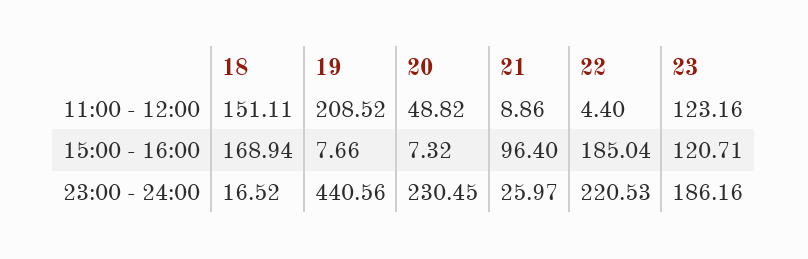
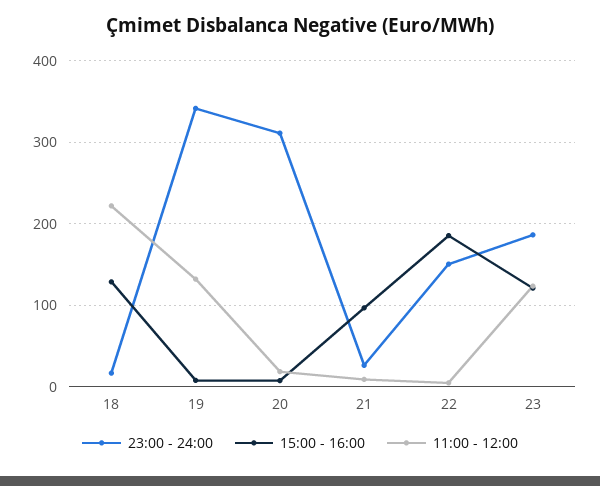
  {
    "11:00 - 12:00": {
-     "18": 151.11,
+     "18": 220,
-     "19": 208.52,
+     "19": 130,
-     "20": 48.82,
+     "20": 20,
      "21": 8.86,
      "22": 4.4,
      "23": 123.16
    },
    "15:00 - 16:00": {
-     "18": 168.94,
+     "18": 130,
      "19": 7.66,
      "20": 7.32,
      "21": 96.4,
      "22": 185.04,
      "23": 120.71
    },
    "23:00 - 24:00": {
      "18": 16.52,
-     "19": 440.56,
+     "19": 340,
-     "20": 230.45,
+     "20": 310,
      "21": 25.97,
-     "22": 220.53,
+     "22": 150,
      "23": 186.16
    }
  }

